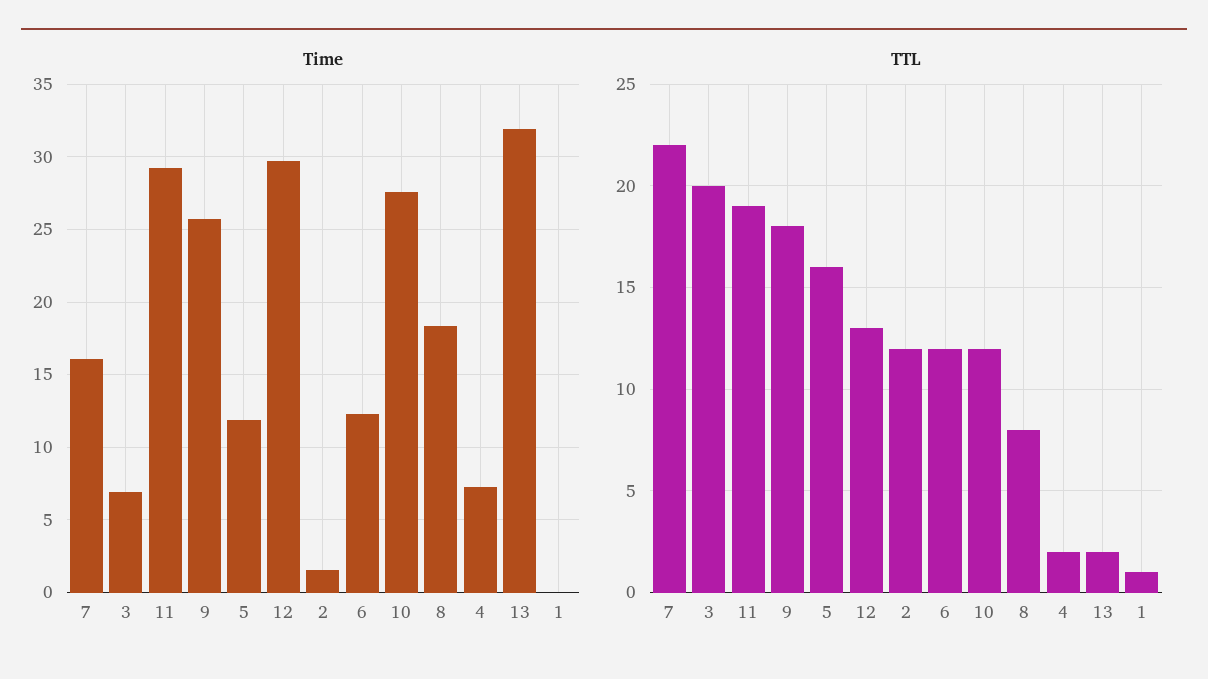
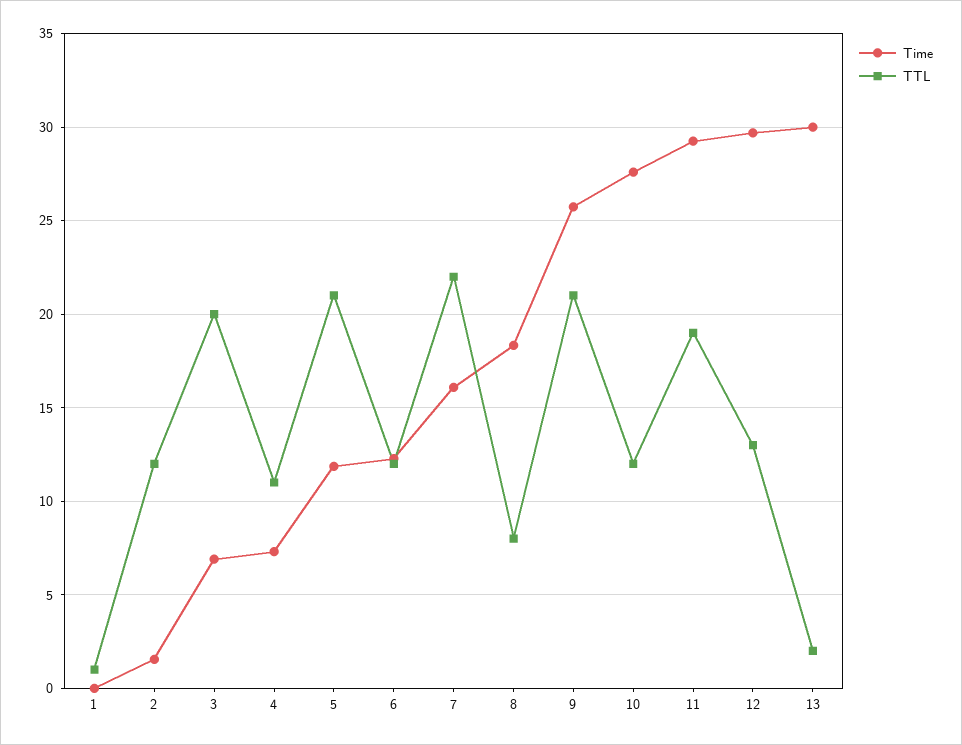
  {
    "Time": {
      "7": 16,
      "3": 7,
      "11": 29.5,
      "9": 25.5,
      "5": 12,
      "12": 29.5,
      "2": 1.5,
      "6": 12.5,
      "10": 27.5,
      "8": 18.5,
      "4": 7.5,
-     "13": 32,
+     "13": 30,
      "1": 0
    },
    "TTL": {
      "7": 22,
      "3": 20,
      "11": 19,
-     "9": 18,
+     "9": 21,
-     "5": 16,
+     "5": 21,
      "12": 13,
      "2": 12,
      "6": 12,
      "10": 12,
      "8": 8,
-     "4": 2,
+     "4": 11,
      "13": 2,
      "1": 1
    }
  }

